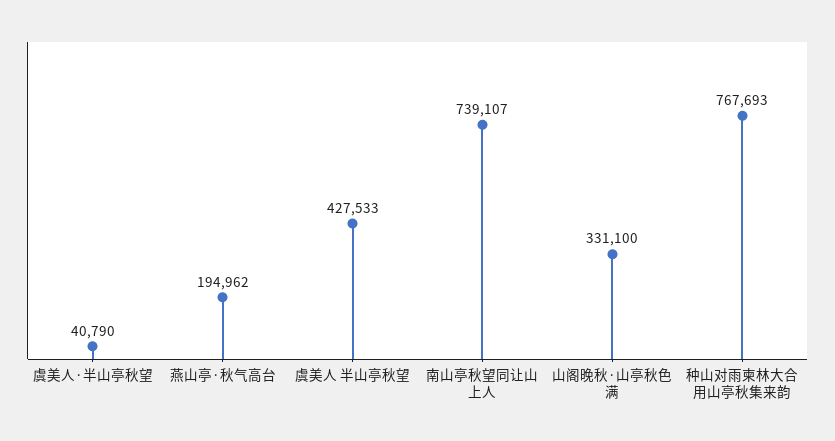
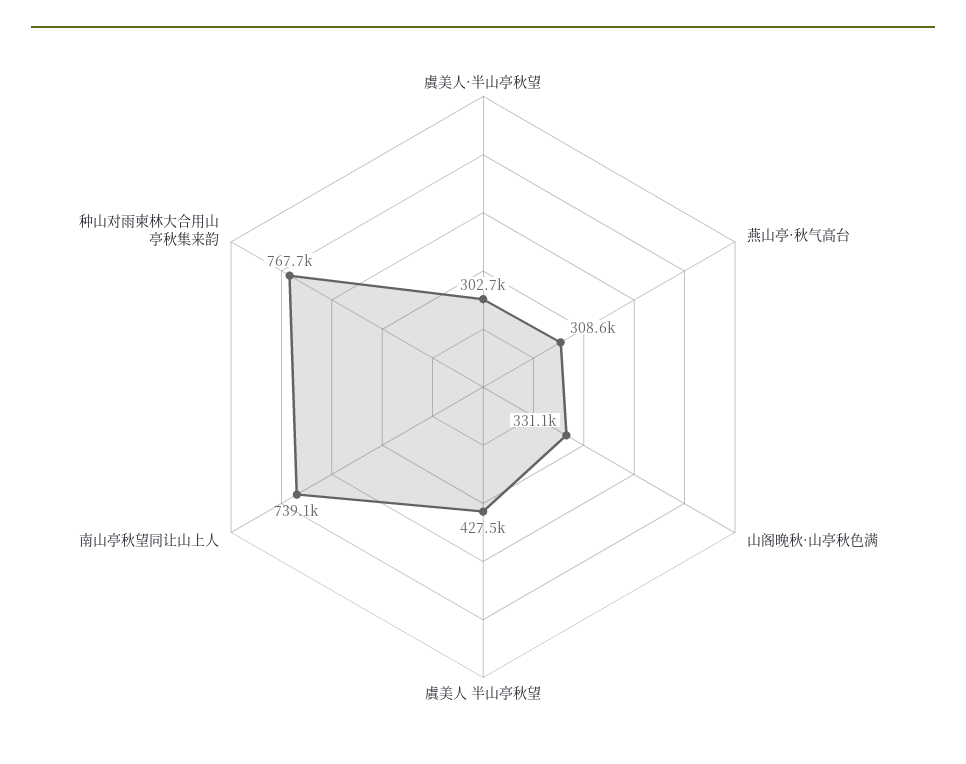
  {
-   "虞美人·半山亭秋望": 40790,
+   "虞美人·半山亭秋望": 302700,
-   "燕山亭·秋气高台": 194962,
+   "燕山亭·秋气高台": 308600,
    "虞美人 半山亭秋望": 427533,
    "南山亭秋望同让山上人": 739107,
    "山阁晚秋·山亭秋色满": 331100,
    "种山对雨柬林大合用山亭秋集来韵": 767693
  }

